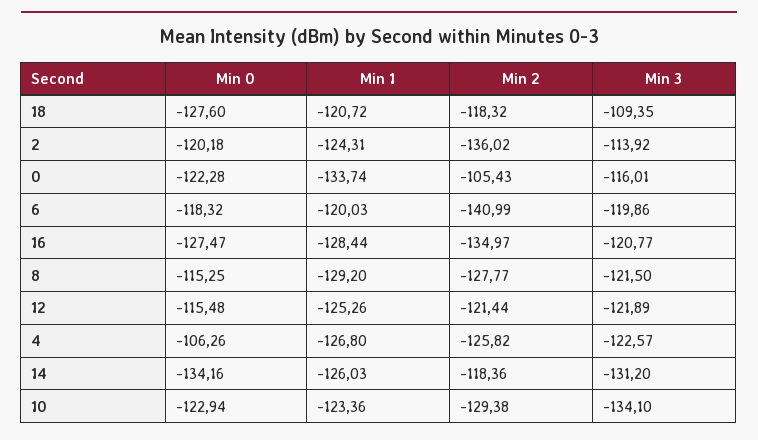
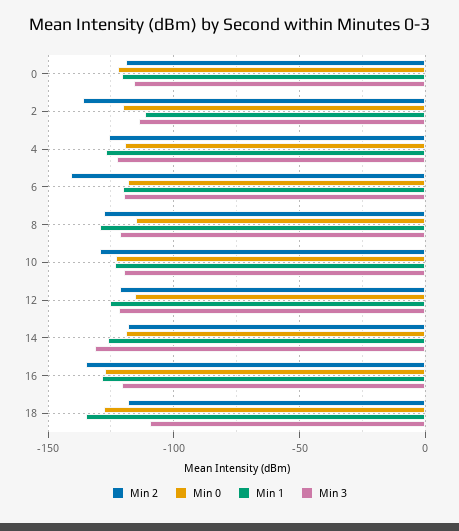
  {
    "Min 0": {
      "18": -127.6,
      "2": -120.18,
      "0": -122.28,
      "6": -118.32,
      "16": -127.47,
      "8": -115.25,
      "12": -115.48,
-     "4": -106.26,
+     "4": -120,
-     "14": -134.16,
+     "14": -120,
      "10": -122.94
    },
    "Min 1": {
-     "18": -120.72,
+     "18": -135,
-     "2": -124.31,
+     "2": -110,
-     "0": -133.74,
+     "0": -120,
      "6": -120.03,
      "16": -128.44,
      "8": -129.2,
      "12": -125.26,
      "4": -126.8,
      "14": -126.03,
      "10": -123.36
    },
    "Min 2": {
      "18": -118.32,
      "2": -136.02,
-     "0": -105.43,
+     "0": -120,
      "6": -140.99,
      "16": -134.97,
      "8": -127.77,
      "12": -121.44,
      "4": -125.82,
      "14": -118.36,
      "10": -129.38
    },
    "Min 3": {
      "18": -109.35,
      "2": -113.92,
      "0": -116.01,
      "6": -119.86,
      "16": -120.77,
      "8": -121.5,
      "12": -121.89,
      "4": -122.57,
      "14": -131.2,
-     "10": -134.1
+     "10": -120
    }
  }

